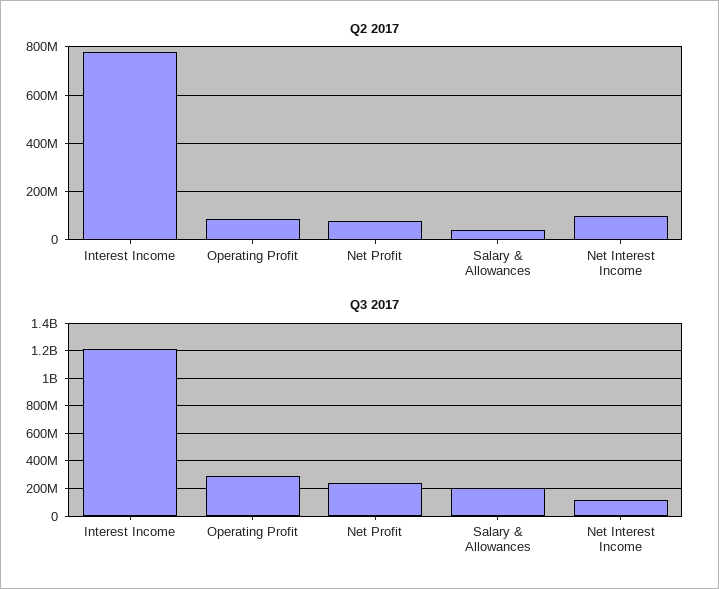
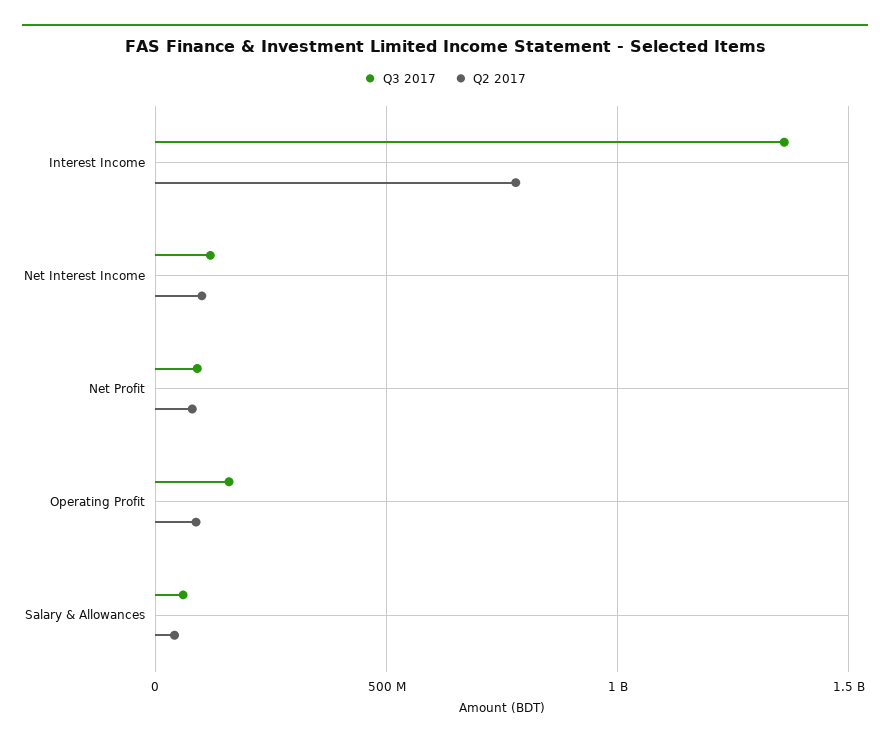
  {
    "Q2 2017": {
      "Interest Income": 775000000,
      "Operating Profit": 100000000,
      "Net Profit": 75000000,
      "Salary & Allowances": 50000000,
      "Net Interest Income": 100000000
    },
    "Q3 2017": {
-     "Interest Income": 1200000000,
+     "Interest Income": 1350000000,
-     "Operating Profit": 300000000,
+     "Operating Profit": 150000000,
-     "Net Profit": 250000000,
+     "Net Profit": 100000000,
-     "Salary & Allowances": 200000000,
+     "Salary & Allowances": 50000000,
      "Net Interest Income": 100000000
    }
  }

